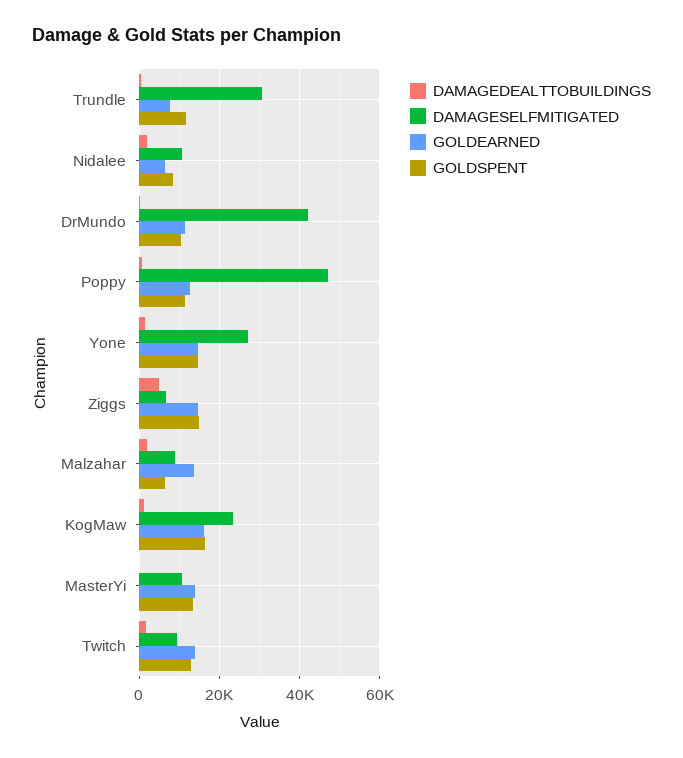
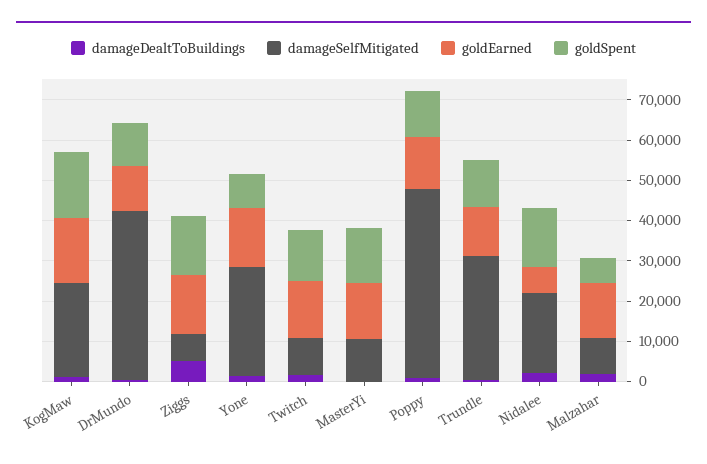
  {
    "DAMAGEDEALTTOBUILDINGS": {
      "Trundle": 0,
      "Nidalee": 2000,
      "DrMundo": 0,
      "Poppy": 0,
      "Yone": 2000,
      "Ziggs": 6000,
      "Malzahar": 2000,
      "KogMaw": 2000,
      "MasterYi": 0,
      "Twitch": 2000
    },
    "DAMAGESELFMITIGATED": {
      "Trundle": 30000,
-     "Nidalee": 10000,
+     "Nidalee": 20000,
      "DrMundo": 42000,
      "Poppy": 48000,
      "Yone": 28000,
      "Ziggs": 6000,
      "Malzahar": 8000,
      "KogMaw": 24000,
      "MasterYi": 10000,
      "Twitch": 10000
    },
    "GOLDEARNED": {
-     "Trundle": 8000,
+     "Trundle": 12000,
      "Nidalee": 6000,
      "DrMundo": 12000,
      "Poppy": 12000,
      "Yone": 14000,
      "Ziggs": 14000,
      "Malzahar": 14000,
      "KogMaw": 16000,
      "MasterYi": 14000,
      "Twitch": 14000
    },
    "GOLDSPENT": {
      "Trundle": 12000,
-     "Nidalee": 8000,
+     "Nidalee": 14000,
      "DrMundo": 10000,
      "Poppy": 12000,
-     "Yone": 14000,
+     "Yone": 8000,
      "Ziggs": 14000,
      "Malzahar": 6000,
      "KogMaw": 16000,
      "MasterYi": 14000,
      "Twitch": 12000
    }
  }

